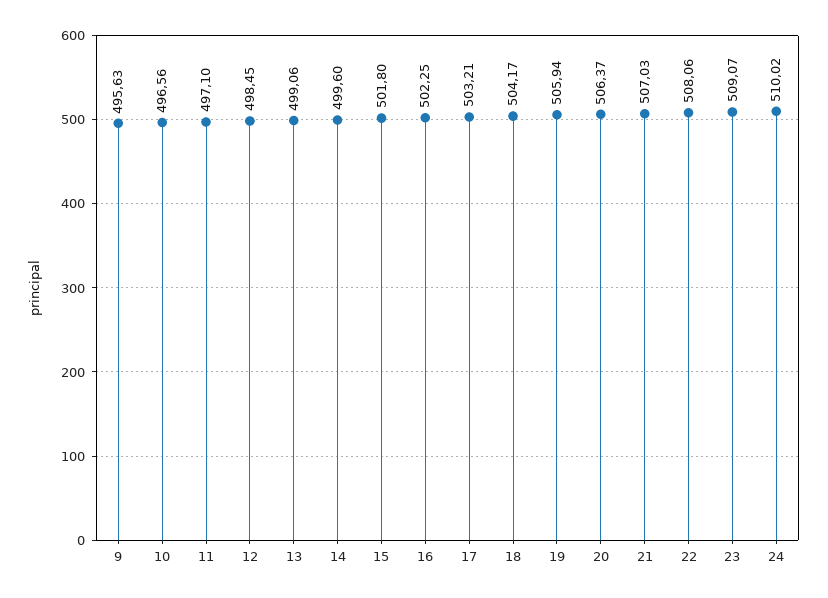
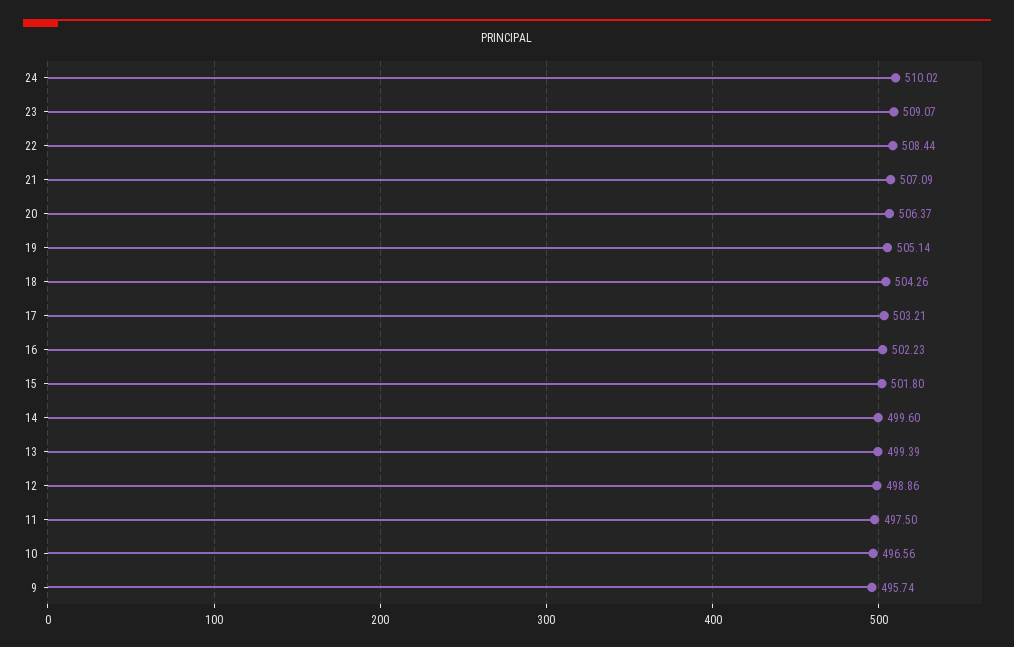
  {
-   "9": 495.63,
+   "9": 495.74,
    "10": 496.56,
-   "11": 497.1,
+   "11": 497.5,
-   "12": 498.45,
+   "12": 498.86,
-   "13": 499.06,
+   "13": 499.39,
    "14": 499.6,
    "15": 501.8,
-   "16": 502.25,
+   "16": 502.23,
    "17": 503.21,
-   "18": 504.17,
+   "18": 504.26,
-   "19": 505.94,
+   "19": 505.14,
    "20": 506.37,
-   "21": 507.03,
+   "21": 507.09,
-   "22": 508.06,
+   "22": 508.44,
    "23": 509.07,
    "24": 510.02
  }

